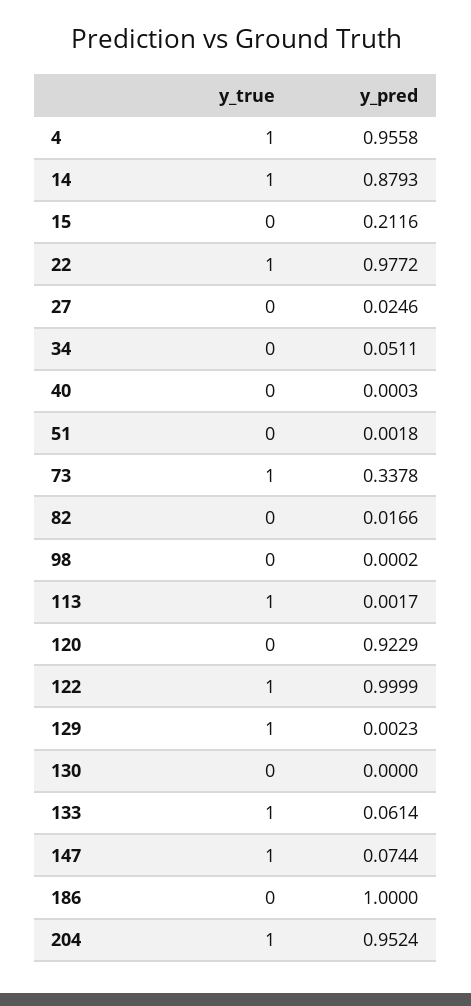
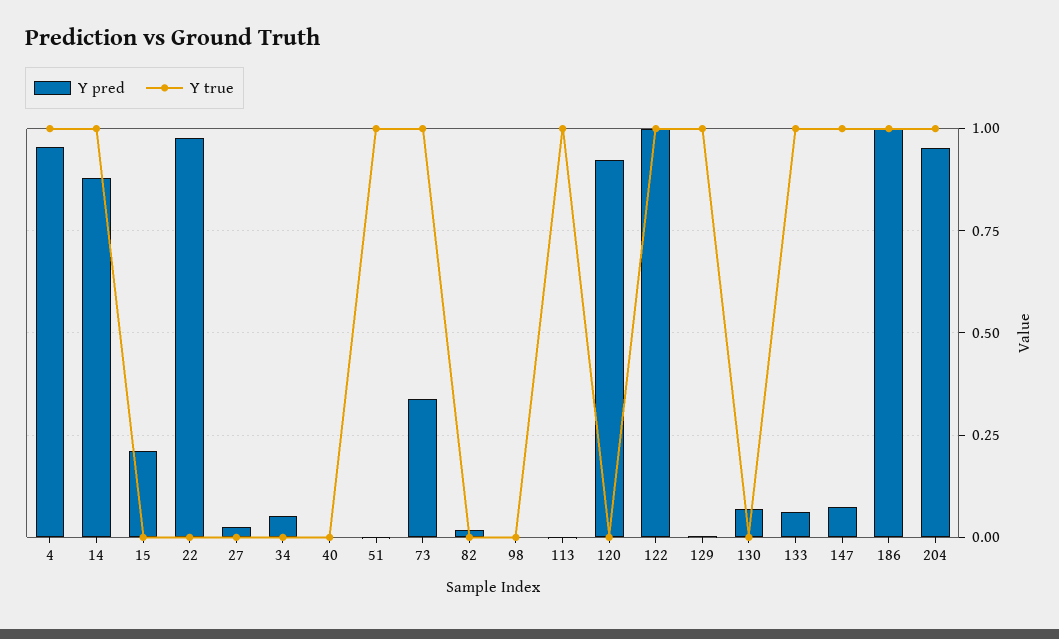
  {
    "y_true": {
      "4": 1,
      "14": 1,
      "15": 0,
-     "22": 1,
+     "22": 0,
      "27": 0,
      "34": 0,
      "40": 0,
-     "51": 0,
+     "51": 1,
      "73": 1,
      "82": 0,
      "98": 0,
      "113": 1,
      "120": 0,
      "122": 1,
      "129": 1,
      "130": 0,
      "133": 1,
      "147": 1,
-     "186": 0,
+     "186": 1,
      "204": 1
    },
    "y_pred": {
      "4": 0.9558,
      "14": 0.8793,
      "15": 0.2116,
      "22": 0.9772,
      "27": 0.0246,
      "34": 0.0511,
      "40": 0.0003,
      "51": 0.0018,
      "73": 0.3378,
      "82": 0.0166,
      "98": 0.0002,
      "113": 0.0017,
      "120": 0.9229,
      "122": 0.9999,
      "129": 0.0023,
-     "130": 0,
+     "130": 0.075,
      "133": 0.0614,
      "147": 0.0744,
      "186": 1,
      "204": 0.9524
    }
  }

